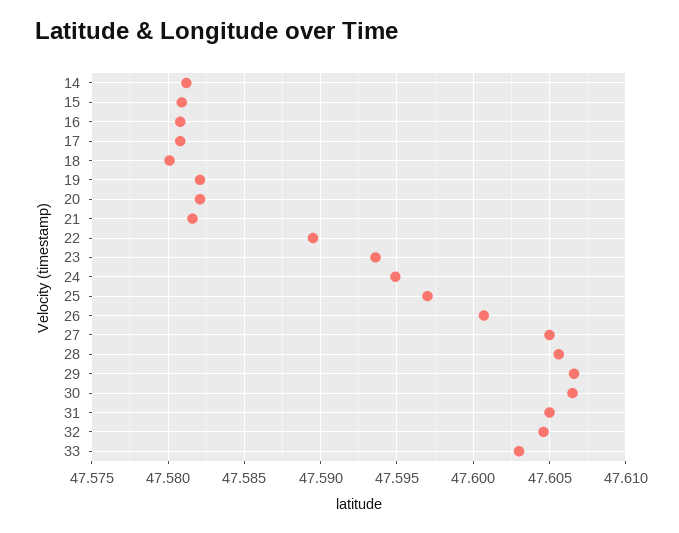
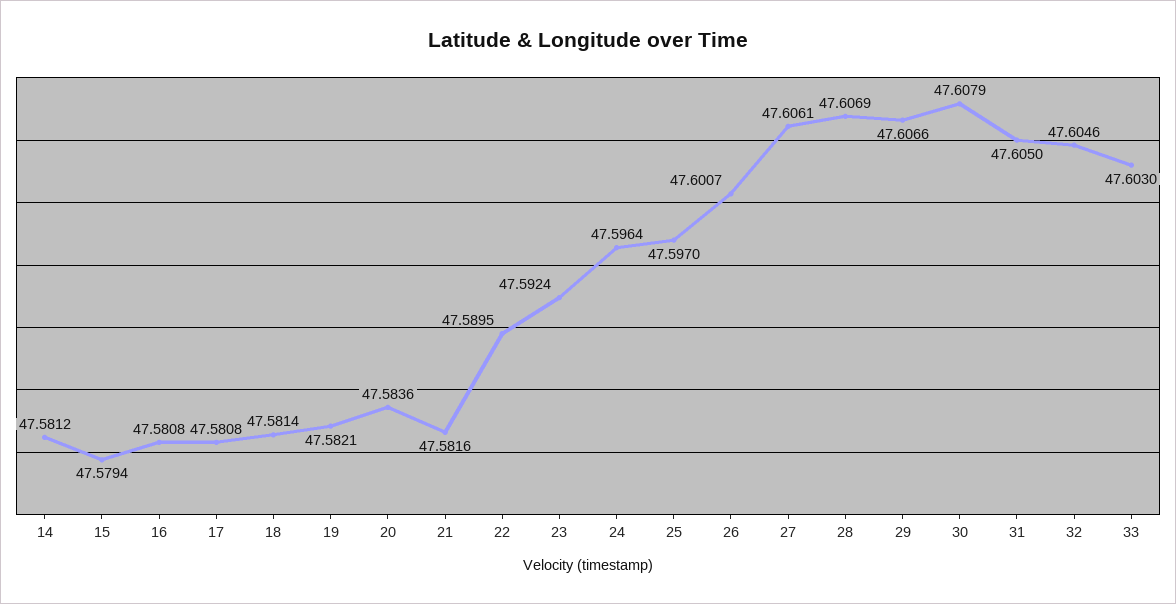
  {
    "14": 47.5812,
-   "15": 47.581,
+   "15": 47.5794,
    "16": 47.5808,
    "17": 47.5808,
-   "18": 47.58,
+   "18": 47.5814,
    "19": 47.5821,
-   "20": 47.582,
+   "20": 47.5836,
    "21": 47.5816,
    "22": 47.5895,
-   "23": 47.5935,
+   "23": 47.5924,
-   "24": 47.595,
+   "24": 47.5964,
    "25": 47.597,
    "26": 47.6007,
-   "27": 47.605,
+   "27": 47.6061,
-   "28": 47.6055,
+   "28": 47.6069,
    "29": 47.6066,
-   "30": 47.6065,
+   "30": 47.6079,
    "31": 47.605,
    "32": 47.6046,
    "33": 47.603
  }

